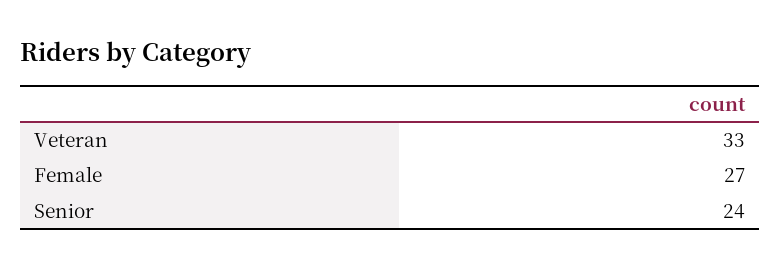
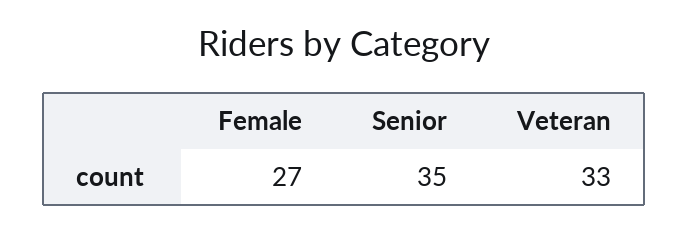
  {
    "Veteran": 33,
    "Female": 27,
-   "Senior": 24
+   "Senior": 35
  }

